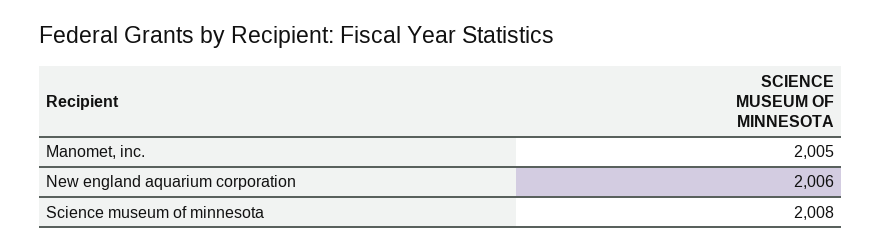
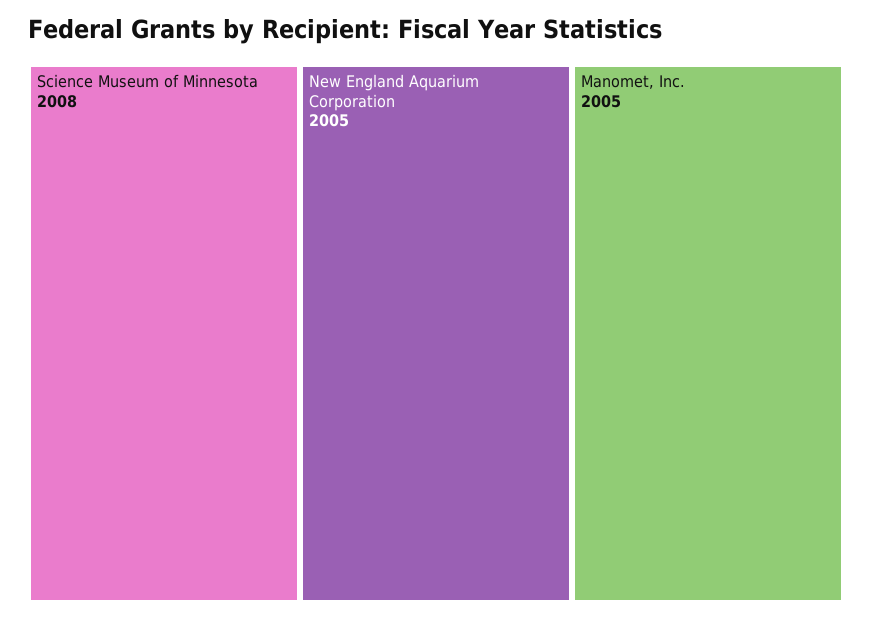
  {
    "Manomet, inc.": 2005,
-   "New england aquarium corporation": 2006,
+   "New england aquarium corporation": 2005,
    "Science museum of minnesota": 2008
  }

